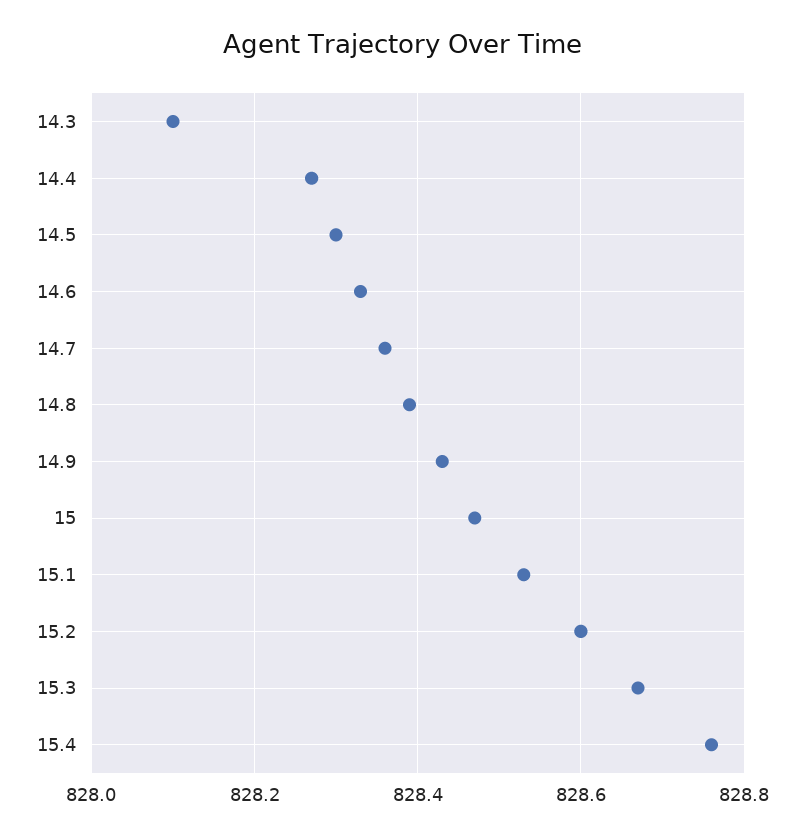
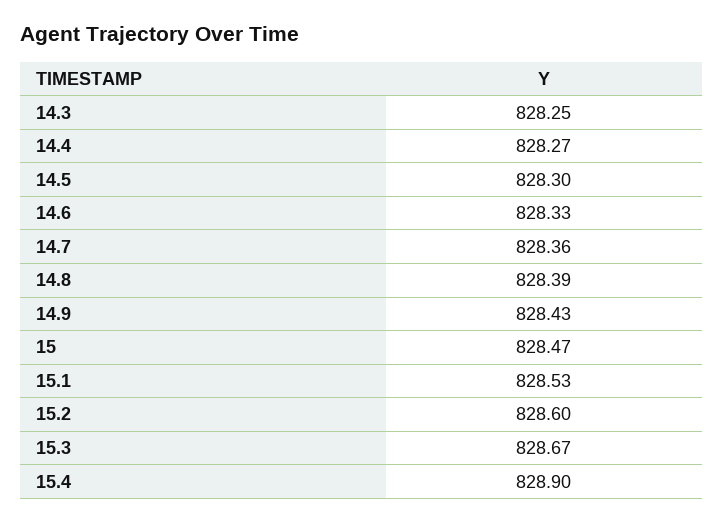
  {
-   "14.3": 828.1,
+   "14.3": 828.25,
    "14.4": 828.27,
    "14.5": 828.3,
    "14.6": 828.33,
    "14.7": 828.36,
    "14.8": 828.39,
    "14.9": 828.43,
    "15": 828.47,
    "15.1": 828.53,
    "15.2": 828.6,
    "15.3": 828.67,
-   "15.4": 828.75
+   "15.4": 828.9
  }

